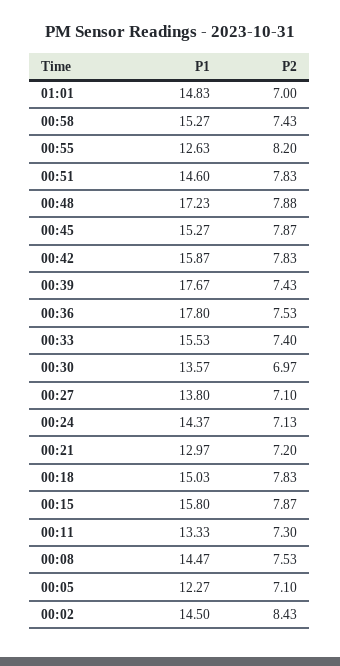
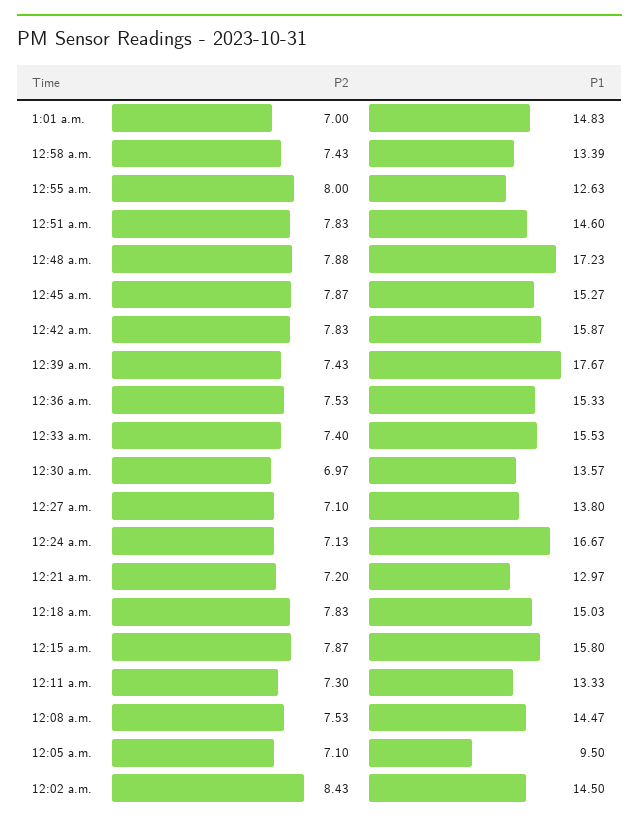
  {
    "P1": {
      "01:01": 14.83,
-     "00:58": 15.27,
+     "00:58": 13.39,
      "00:55": 12.63,
      "00:51": 14.6,
      "00:48": 17.23,
      "00:45": 15.27,
      "00:42": 15.87,
      "00:39": 17.67,
-     "00:36": 17.8,
+     "00:36": 15.33,
      "00:33": 15.53,
      "00:30": 13.57,
      "00:27": 13.8,
-     "00:24": 14.37,
+     "00:24": 16.67,
      "00:21": 12.97,
      "00:18": 15.03,
      "00:15": 15.8,
      "00:11": 13.33,
      "00:08": 14.47,
-     "00:05": 12.27,
+     "00:05": 9.5,
      "00:02": 14.5
    },
    "P2": {
      "01:01": 7,
      "00:58": 7.43,
-     "00:55": 8.2,
+     "00:55": 8,
      "00:51": 7.83,
      "00:48": 7.88,
      "00:45": 7.87,
      "00:42": 7.83,
      "00:39": 7.43,
      "00:36": 7.53,
      "00:33": 7.4,
      "00:30": 6.97,
      "00:27": 7.1,
      "00:24": 7.13,
      "00:21": 7.2,
      "00:18": 7.83,
      "00:15": 7.87,
      "00:11": 7.3,
      "00:08": 7.53,
      "00:05": 7.1,
      "00:02": 8.43
    }
  }

